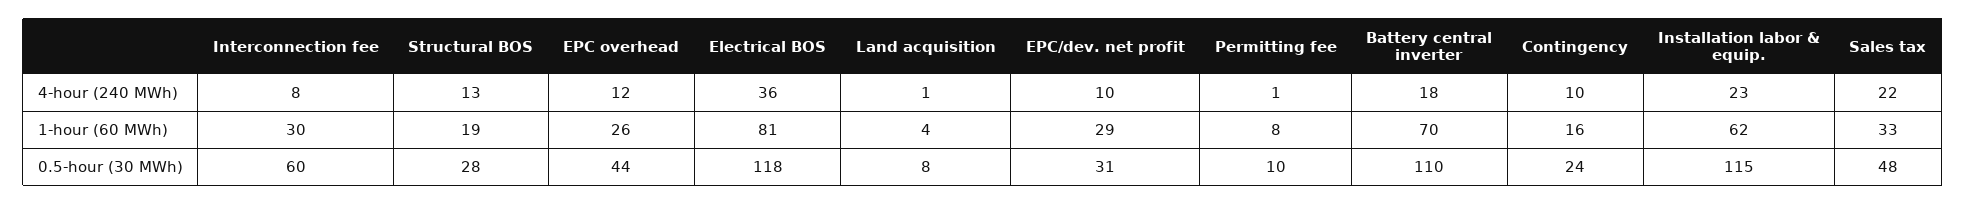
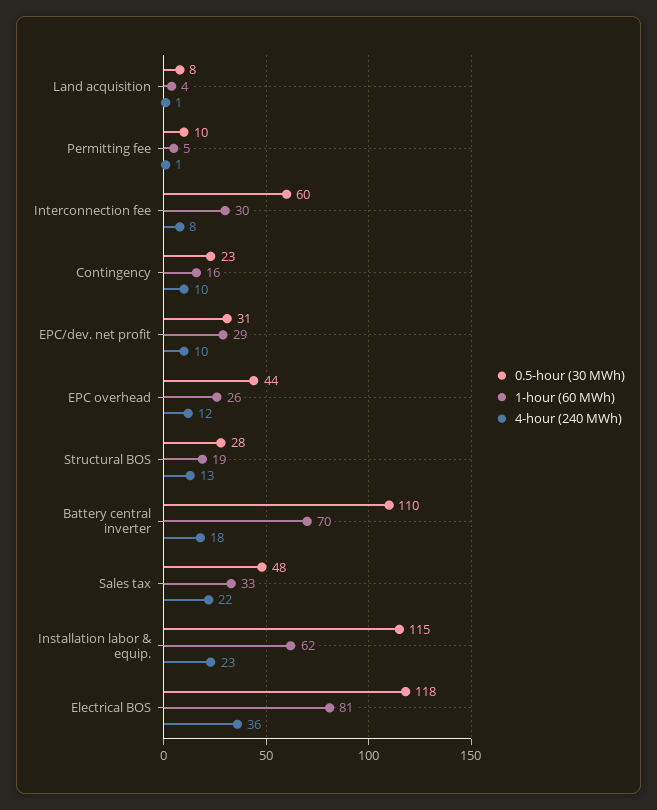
  {
    "4-hour (240 MWh)": {
      "Interconnection fee": 8,
      "Structural BOS": 13,
      "EPC overhead": 12,
      "Electrical BOS": 36,
      "Land acquisition": 1,
      "EPC/dev. net profit": 10,
      "Permitting fee": 1,
      "Battery central inverter": 18,
      "Contingency": 10,
      "Installation labor & equip.": 23,
      "Sales tax": 22
    },
    "1-hour (60 MWh)": {
      "Interconnection fee": 30,
      "Structural BOS": 19,
      "EPC overhead": 26,
      "Electrical BOS": 81,
      "Land acquisition": 4,
      "EPC/dev. net profit": 29,
-     "Permitting fee": 8,
+     "Permitting fee": 5,
      "Battery central inverter": 70,
      "Contingency": 16,
      "Installation labor & equip.": 62,
      "Sales tax": 33
    },
    "0.5-hour (30 MWh)": {
      "Interconnection fee": 60,
      "Structural BOS": 28,
      "EPC overhead": 44,
      "Electrical BOS": 118,
      "Land acquisition": 8,
      "EPC/dev. net profit": 31,
      "Permitting fee": 10,
      "Battery central inverter": 110,
-     "Contingency": 24,
+     "Contingency": 23,
      "Installation labor & equip.": 115,
      "Sales tax": 48
    }
  }

